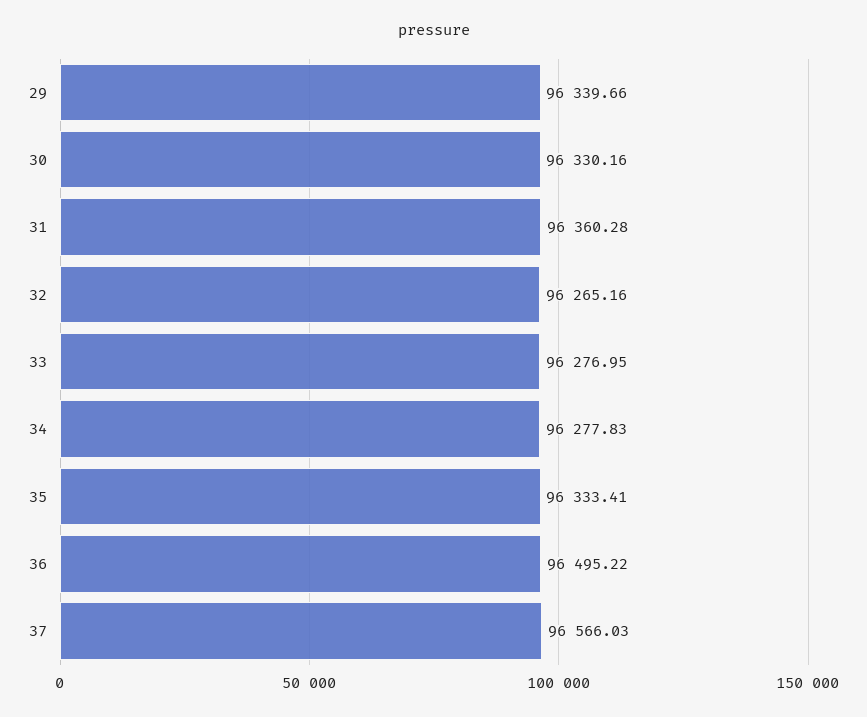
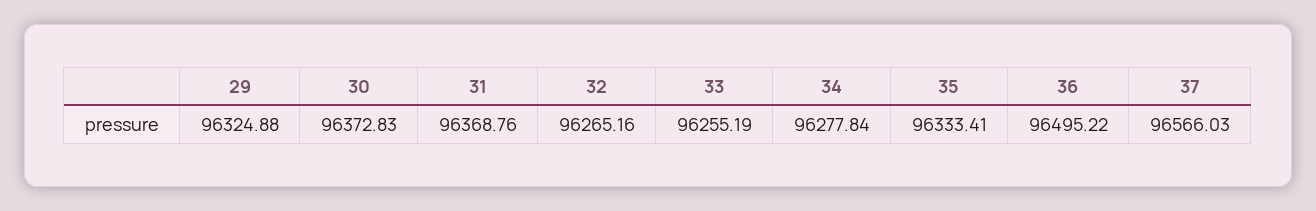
  {
-   "29": 96339.66,
+   "29": 96324.88,
-   "30": 96330.16,
+   "30": 96372.83,
-   "31": 96360.28,
+   "31": 96368.76,
    "32": 96265.16,
-   "33": 96276.95,
+   "33": 96255.19,
-   "34": 96277.83,
+   "34": 96277.84,
    "35": 96333.41,
    "36": 96495.22,
    "37": 96566.03
  }

